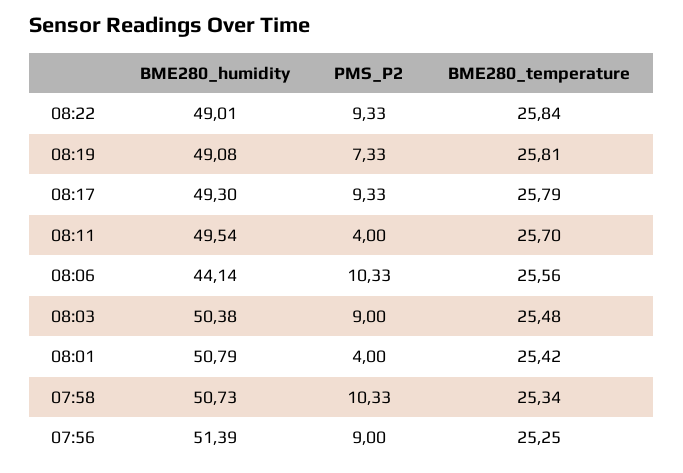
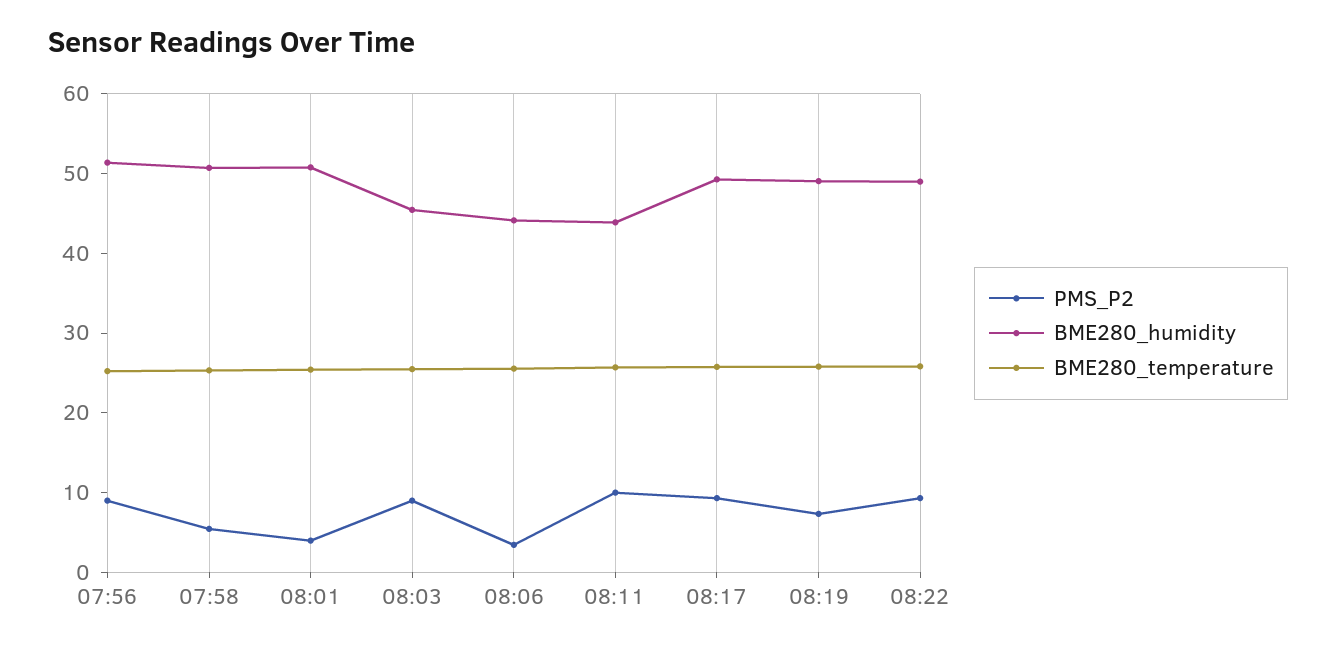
  {
    "BME280_humidity": {
      "08:22": 49.01,
      "08:19": 49.08,
      "08:17": 49.3,
-     "08:11": 49.54,
+     "08:11": 44,
      "08:06": 44.14,
-     "08:03": 50.38,
+     "08:03": 46,
      "08:01": 50.79,
      "07:58": 50.73,
      "07:56": 51.39
    },
    "PMS_P2": {
      "08:22": 9.33,
      "08:19": 7.33,
      "08:17": 9.33,
-     "08:11": 4,
+     "08:11": 10,
-     "08:06": 10.33,
+     "08:06": 4,
      "08:03": 9,
      "08:01": 4,
-     "07:58": 10.33,
+     "07:58": 6,
      "07:56": 9
    },
    "BME280_temperature": {
      "08:22": 25.84,
      "08:19": 25.81,
      "08:17": 25.79,
      "08:11": 25.7,
      "08:06": 25.56,
      "08:03": 25.48,
      "08:01": 25.42,
      "07:58": 25.34,
      "07:56": 25.25
    }
  }

